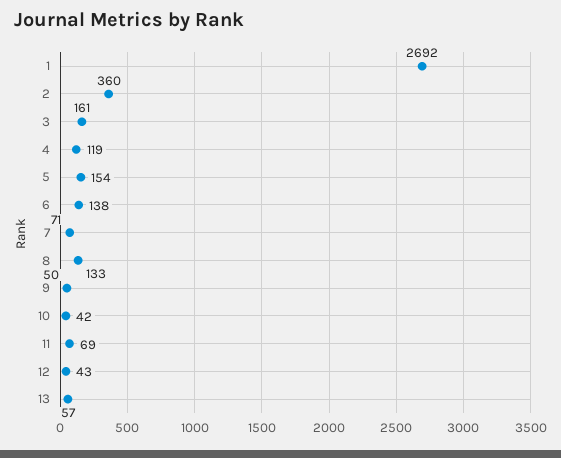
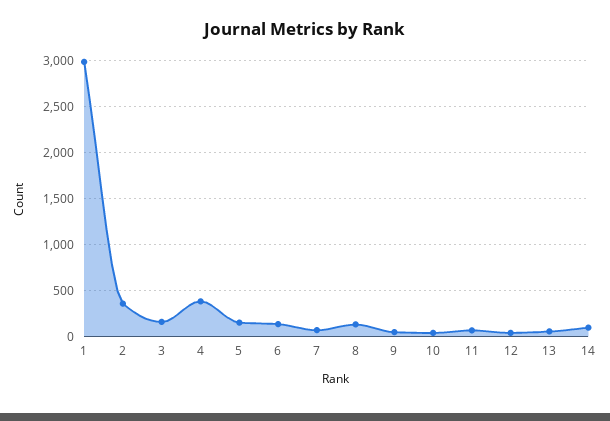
  {
-   "1": 2692,
+   "1": 3000,
    "2": 360,
    "3": 161,
-   "4": 119,
+   "4": 400,
    "5": 154,
    "6": 138,
    "7": 71,
    "8": 133,
    "9": 50,
    "10": 42,
    "11": 69,
    "12": 43,
-   "13": 57
+   "13": 57,
+   "14": 100
  }

